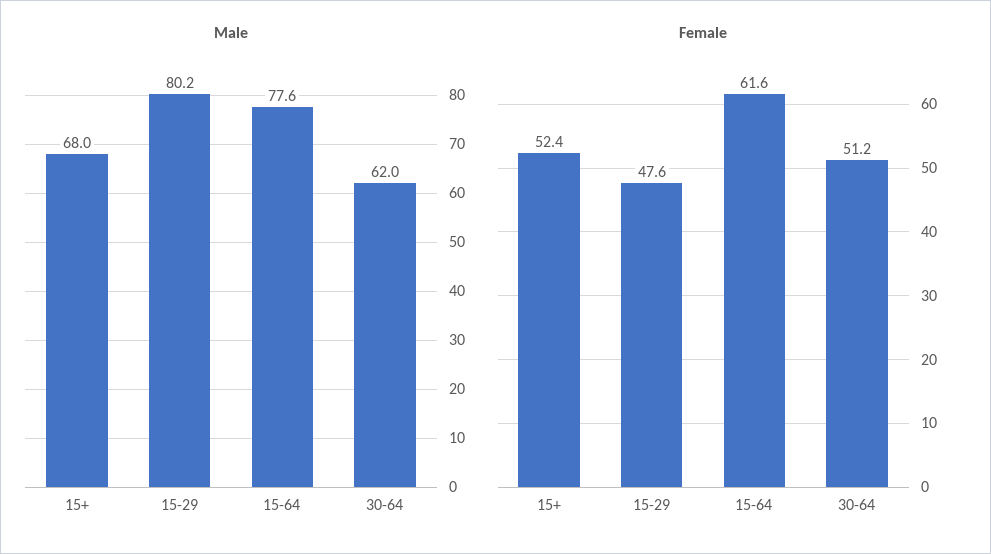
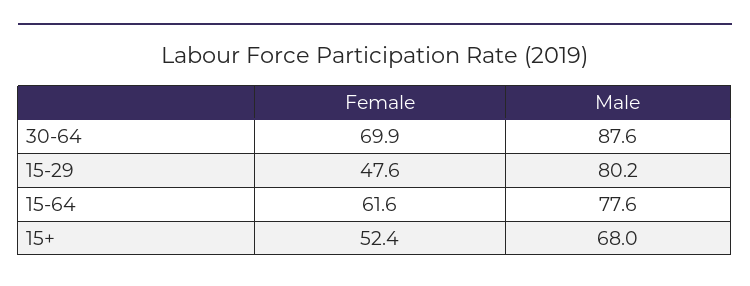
  {
    "Male": {
      "15+": 68,
      "15-29": 80.2,
      "15-64": 77.6,
-     "30-64": 62
+     "30-64": 87.6
    },
    "Female": {
      "15+": 52.4,
      "15-29": 47.6,
      "15-64": 61.6,
-     "30-64": 51.2
+     "30-64": 69.9
    }
  }

